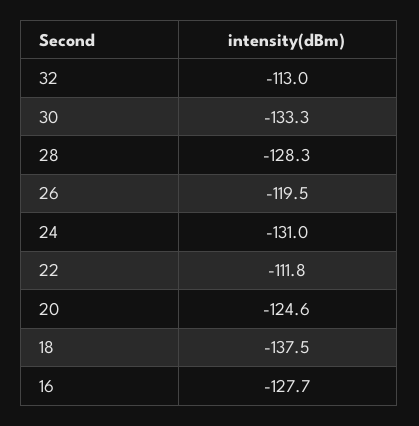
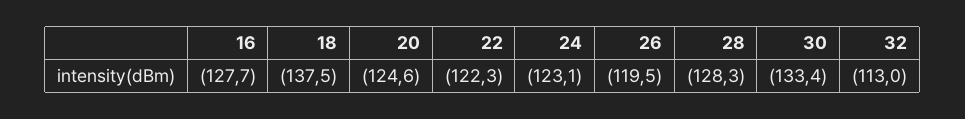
  {
    "32": -113,
-   "30": -133.3,
+   "30": -133.4,
    "28": -128.3,
    "26": -119.5,
-   "24": -131,
+   "24": -123.1,
-   "22": -111.8,
+   "22": -122.3,
    "20": -124.6,
    "18": -137.5,
    "16": -127.7
  }

